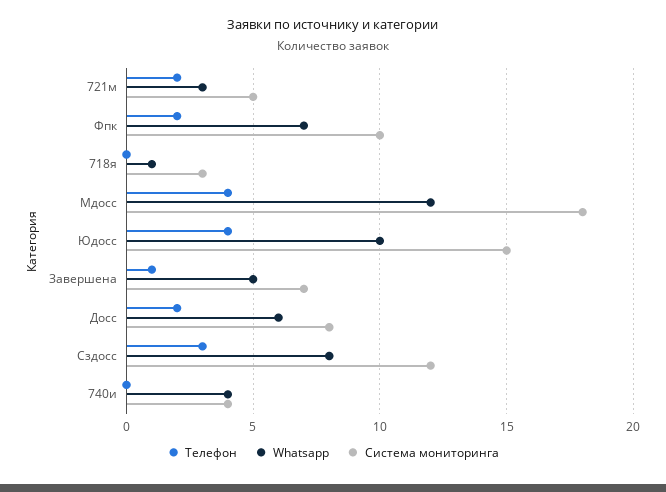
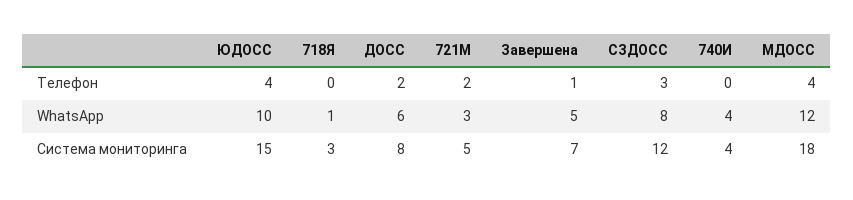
  {
    "Телефон": {
      "721м": 2,
-     "Фпк": 2,
      "718я": 0,
      "Мдосс": 4,
      "Юдосс": 4,
      "Завершена": 1,
      "Досс": 2,
      "Сздосс": 3,
      "740и": 0
    },
    "Whatsapp": {
      "721м": 3,
-     "Фпк": 7,
      "718я": 1,
      "Мдосс": 12,
      "Юдосс": 10,
      "Завершена": 5,
      "Досс": 6,
      "Сздосс": 8,
      "740и": 4
    },
    "Система мониторинга": {
      "721м": 5,
-     "Фпк": 10,
      "718я": 3,
      "Мдосс": 18,
      "Юдосс": 15,
      "Завершена": 7,
      "Досс": 8,
      "Сздосс": 12,
      "740и": 4
    }
  }

